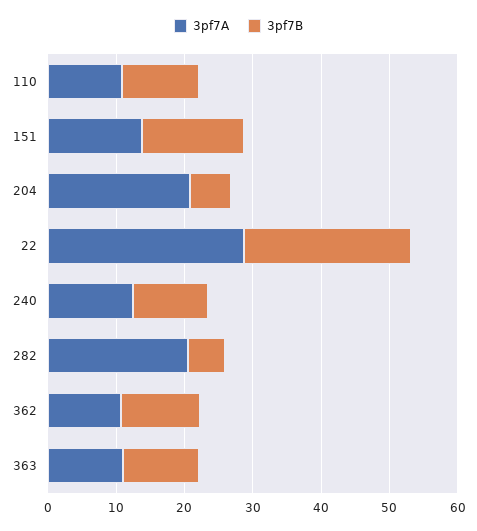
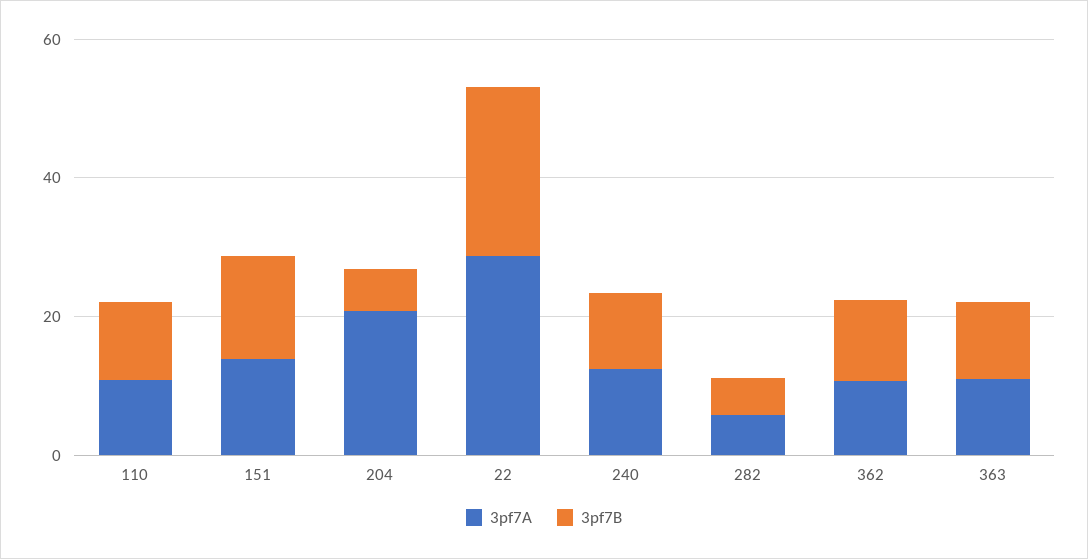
  {
    "3pf7A": {
      "110": 10,
      "151": 14,
      "204": 20,
      "22": 28,
      "240": 12,
-     "282": 20,
+     "282": 5,
      "362": 10,
      "363": 12
    },
    "3pf7B": {
      "110": 12,
      "151": 14,
      "204": 6,
      "22": 24,
      "240": 12,
      "282": 6,
      "362": 12,
      "363": 12
    }
  }

